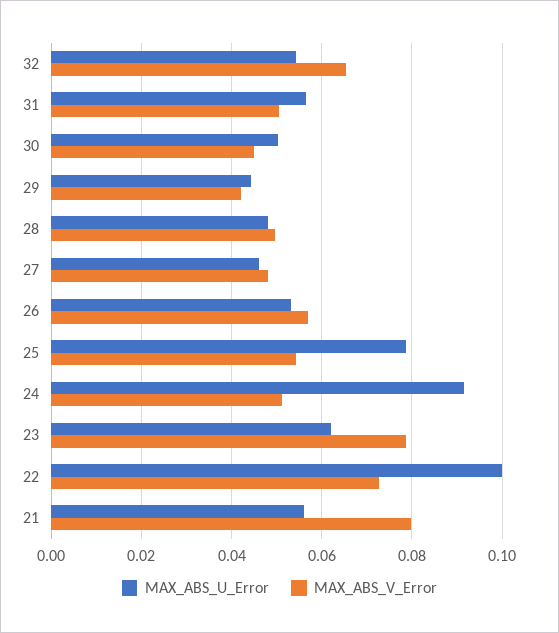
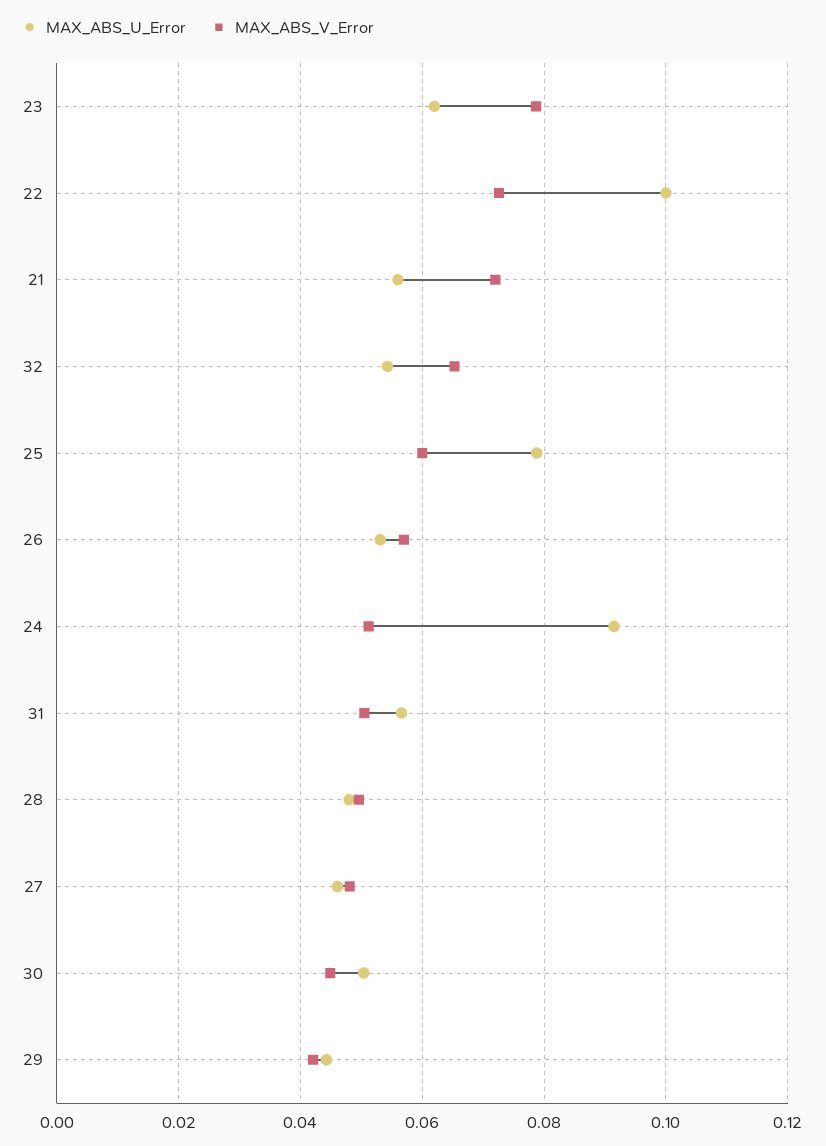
  {
    "MAX_ABS_U_Error": {
      "32": 0.054,
      "31": 0.056,
      "30": 0.05,
      "29": 0.044,
      "28": 0.048,
      "27": 0.046,
      "26": 0.054,
      "25": 0.078,
      "24": 0.092,
      "23": 0.062,
      "22": 0.1,
      "21": 0.056
    },
    "MAX_ABS_V_Error": {
      "32": 0.066,
      "31": 0.05,
      "30": 0.044,
      "29": 0.042,
      "28": 0.05,
      "27": 0.048,
      "26": 0.058,
-     "25": 0.054,
+     "25": 0.06,
      "24": 0.052,
      "23": 0.078,
      "22": 0.072,
-     "21": 0.08
+     "21": 0.072
    }
  }

